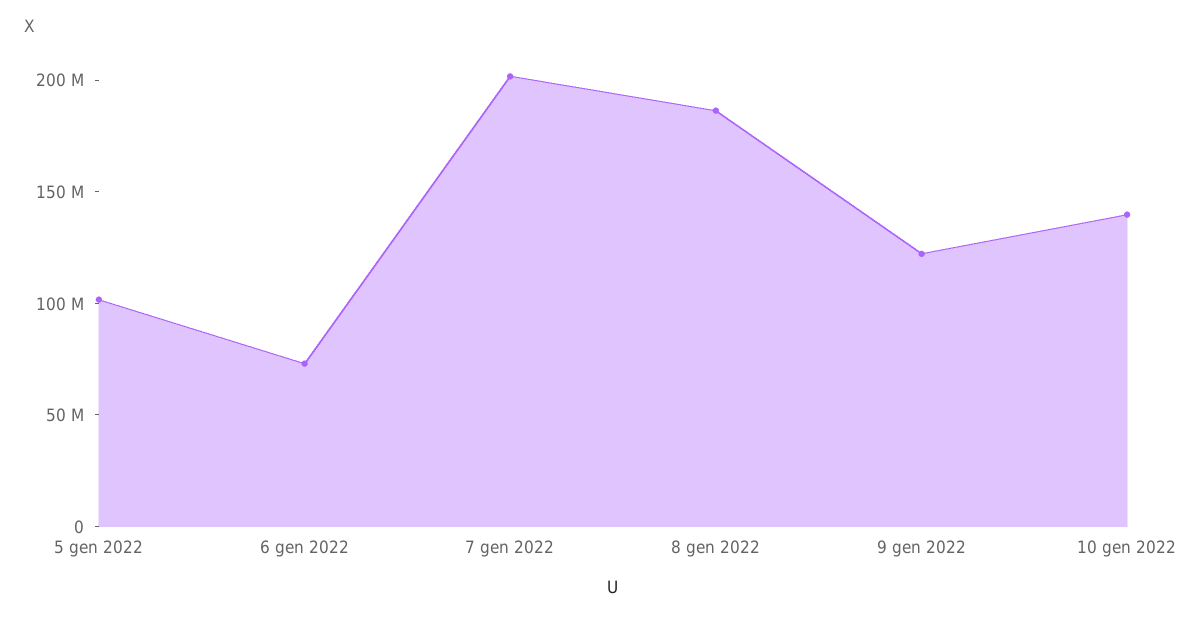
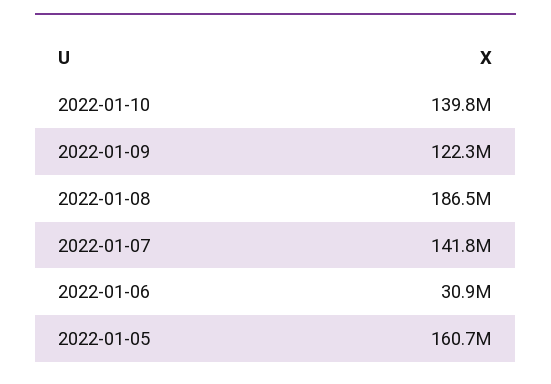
  {
-   "5 gen 2022": 100000000,
+   "5 gen 2022": 160700000,
-   "6 gen 2022": 70000000,
+   "6 gen 2022": 30900000,
-   "7 gen 2022": 200000000,
+   "7 gen 2022": 141800000,
    "8 gen 2022": 186500000,
    "9 gen 2022": 122300000,
    "10 gen 2022": 139800000
  }

